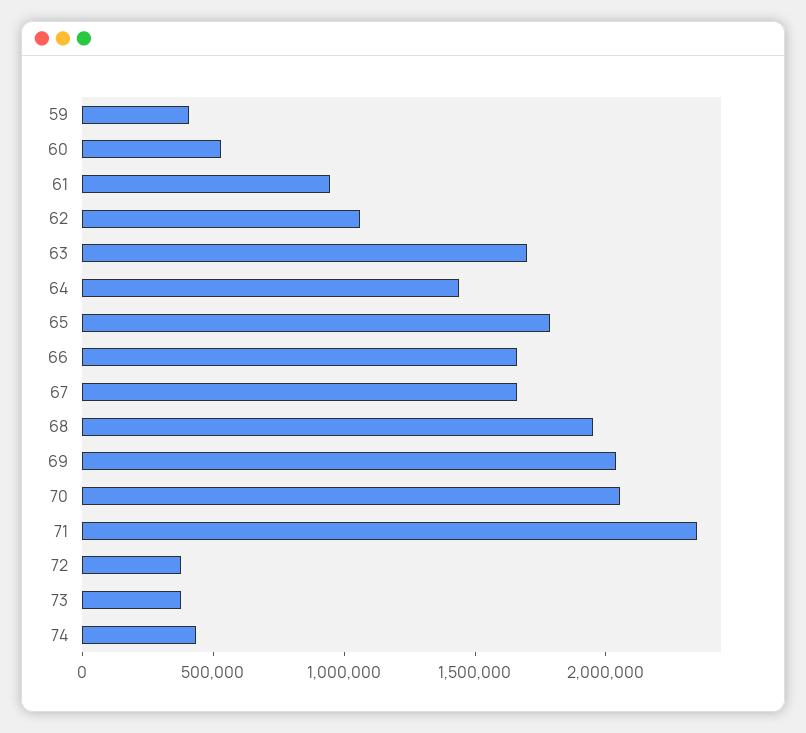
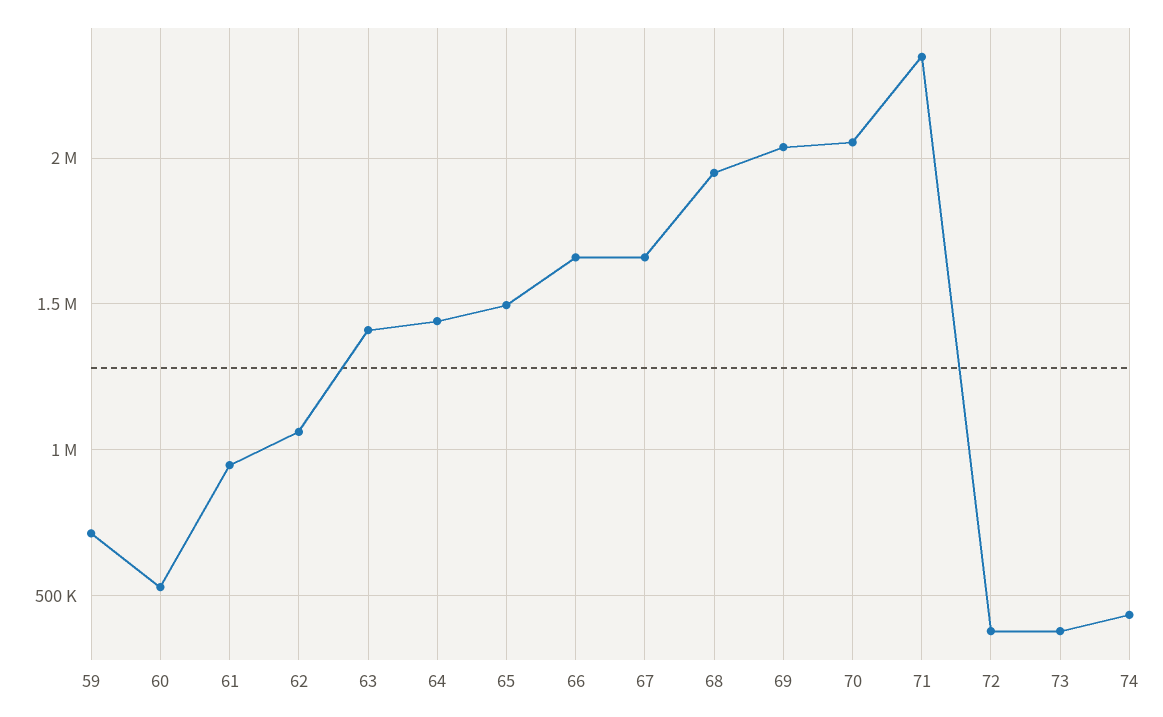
  {
-   "59": 400000,
+   "59": 700000,
    "60": 550000,
    "61": 950000,
    "62": 1050000,
-   "63": 1700000,
+   "63": 1400000,
    "64": 1450000,
-   "65": 1800000,
+   "65": 1500000,
    "66": 1650000,
    "67": 1650000,
    "68": 1950000,
    "69": 2050000,
    "70": 2050000,
    "71": 2350000,
    "72": 400000,
    "73": 400000,
    "74": 450000
  }

